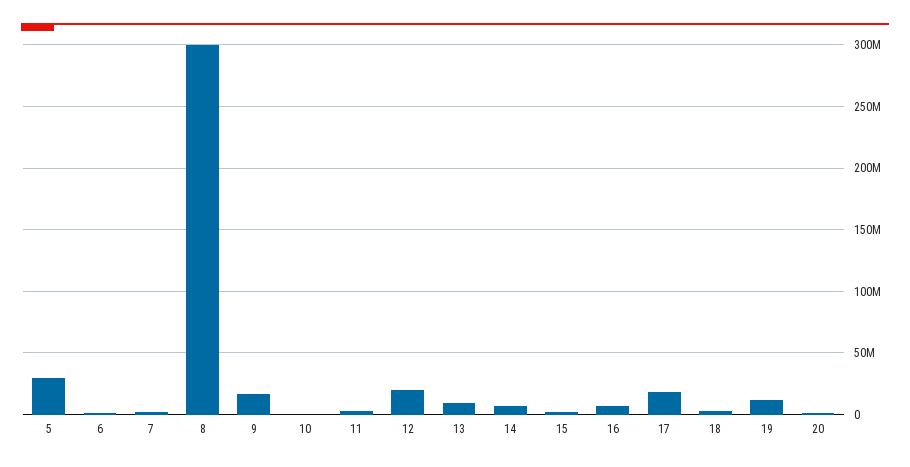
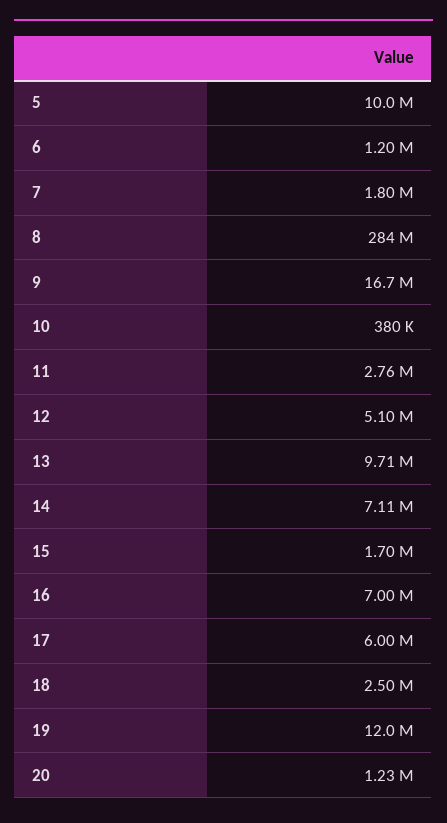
  {
-   "5": 30000000,
+   "5": 10000000,
    "6": 1200000,
    "7": 1800000,
-   "8": 300000000,
+   "8": 284000000,
    "9": 16700000,
    "10": 380000,
    "11": 2760000,
-   "12": 20000000,
+   "12": 5100000,
    "13": 9710000,
    "14": 7110000,
    "15": 1700000,
    "16": 7000000,
-   "17": 20000000,
+   "17": 6000000,
    "18": 2500000,
    "19": 12000000,
    "20": 1230000
  }

